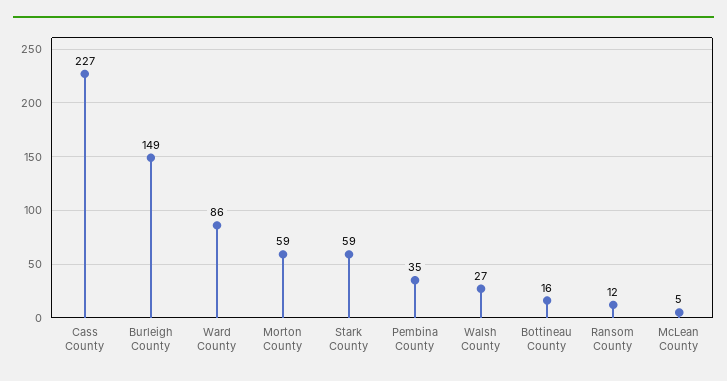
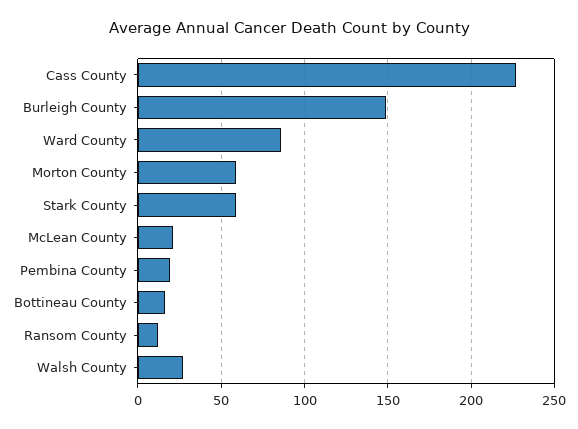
  {
    "Cass County": 227,
    "Burleigh County": 149,
    "Ward County": 86,
    "Morton County": 59,
    "Stark County": 59,
-   "Pembina County": 35,
+   "Pembina County": 20,
    "Walsh County": 27,
    "Bottineau County": 16,
    "Ransom County": 12,
-   "McLean County": 5
+   "McLean County": 20
  }

